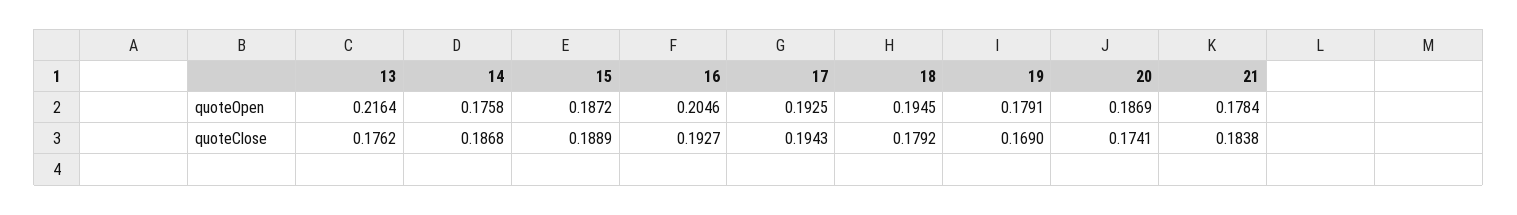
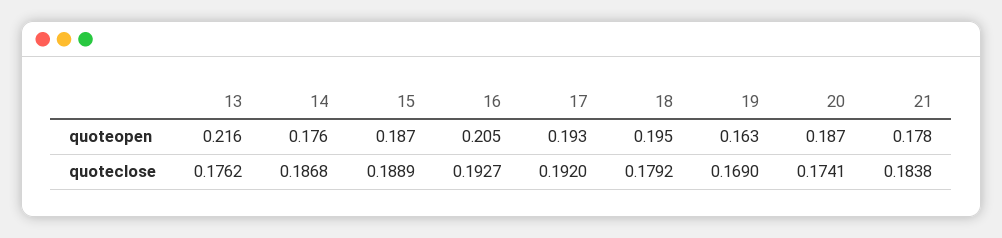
  {
    "13": {
      "quoteOpen": 0.2164,
      "quoteClose": 0.1762
    },
    "14": {
      "quoteOpen": 0.1758,
      "quoteClose": 0.1868
    },
    "15": {
      "quoteOpen": 0.1872,
      "quoteClose": 0.1889
    },
    "16": {
      "quoteOpen": 0.2046,
      "quoteClose": 0.1927
    },
    "17": {
      "quoteOpen": 0.1925,
-     "quoteClose": 0.1943
+     "quoteClose": 0.192
    },
    "18": {
      "quoteOpen": 0.1945,
      "quoteClose": 0.1792
    },
    "19": {
-     "quoteOpen": 0.1791,
+     "quoteOpen": 0.163,
      "quoteClose": 0.169
    },
    "20": {
      "quoteOpen": 0.1869,
      "quoteClose": 0.1741
    },
    "21": {
      "quoteOpen": 0.1784,
      "quoteClose": 0.1838
    }
  }

